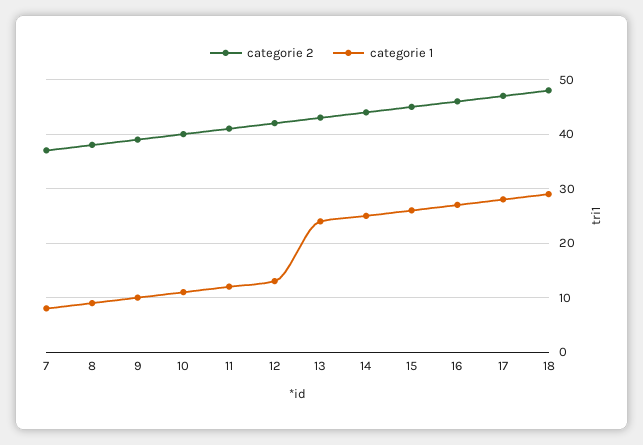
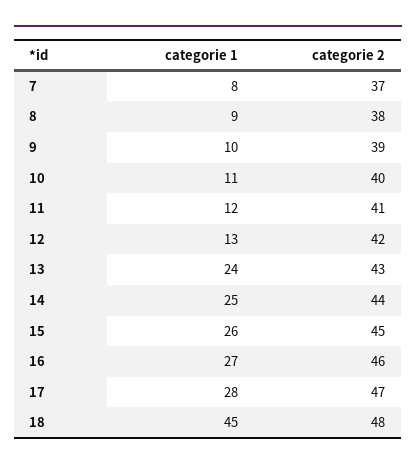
  {
    "categorie 2": {
      "7": 37,
      "8": 38,
      "9": 39,
      "10": 40,
      "11": 41,
      "12": 42,
      "13": 43,
      "14": 44,
      "15": 45,
      "16": 46,
      "17": 47,
      "18": 48
    },
    "categorie 1": {
      "7": 8,
      "8": 9,
      "9": 10,
      "10": 11,
      "11": 12,
      "12": 13,
      "13": 24,
      "14": 25,
      "15": 26,
      "16": 27,
      "17": 28,
-     "18": 30
+     "18": 45
    }
  }

